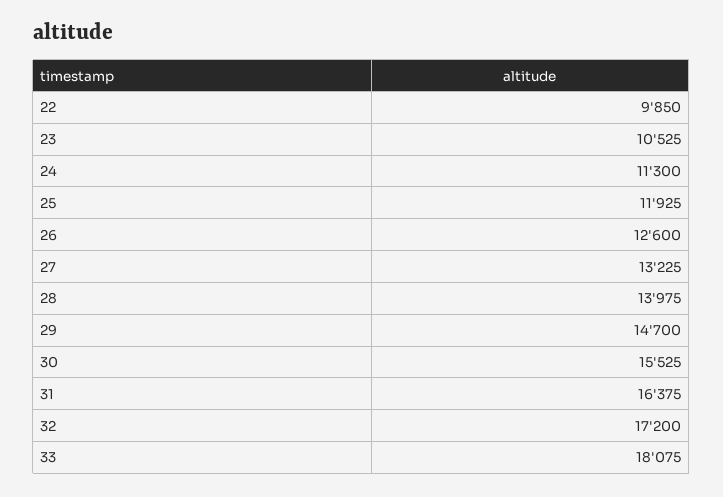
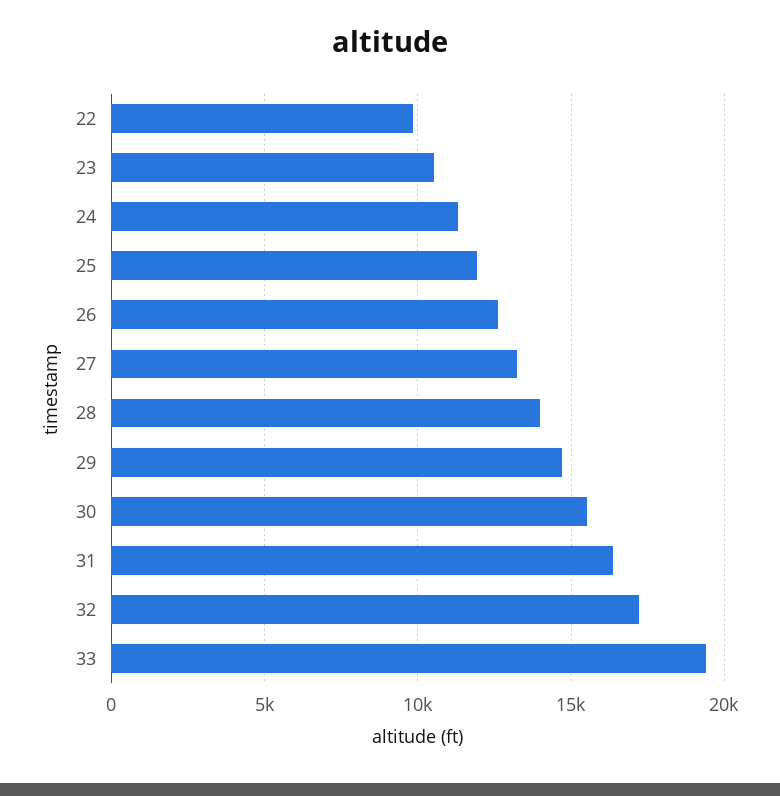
  {
    "22": 9850,
    "23": 10525,
    "24": 11300,
    "25": 11925,
    "26": 12600,
    "27": 13225,
    "28": 13975,
    "29": 14700,
    "30": 15525,
    "31": 16375,
    "32": 17200,
-   "33": 18075
+   "33": 19500
  }

